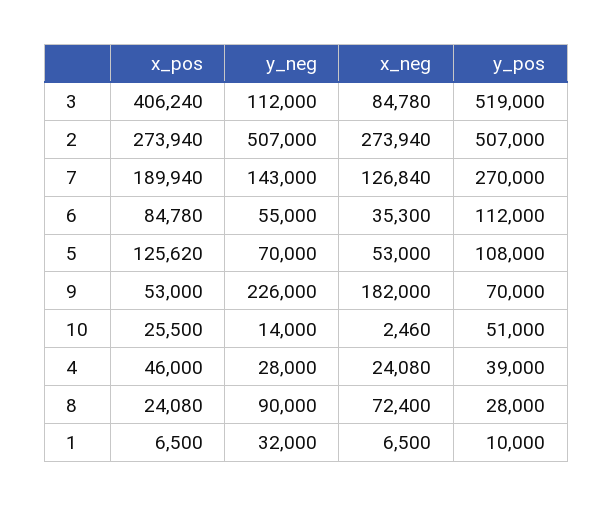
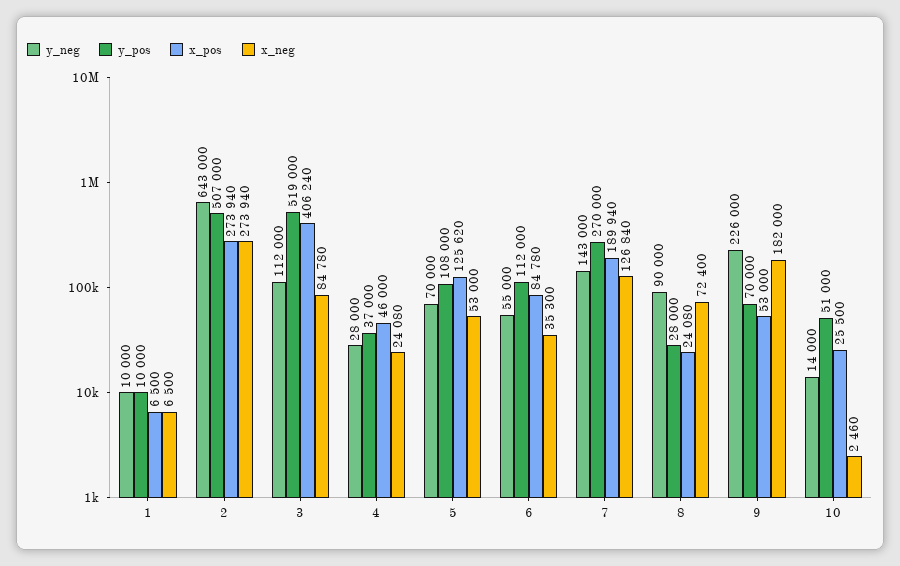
  {
    "x_pos": {
      "3": 406240,
      "2": 273940,
      "7": 189940,
      "6": 84780,
      "5": 125620,
      "9": 53000,
      "10": 25500,
      "4": 46000,
      "8": 24080,
      "1": 6500
    },
    "y_neg": {
      "3": 112000,
-     "2": 507000,
+     "2": 643000,
      "7": 143000,
      "6": 55000,
      "5": 70000,
      "9": 226000,
      "10": 14000,
      "4": 28000,
      "8": 90000,
-     "1": 32000
+     "1": 10000
    },
    "x_neg": {
      "3": 84780,
      "2": 273940,
      "7": 126840,
      "6": 35300,
      "5": 53000,
      "9": 182000,
      "10": 2460,
      "4": 24080,
      "8": 72400,
      "1": 6500
    },
    "y_pos": {
      "3": 519000,
      "2": 507000,
      "7": 270000,
      "6": 112000,
      "5": 108000,
      "9": 70000,
      "10": 51000,
-     "4": 39000,
+     "4": 37000,
      "8": 28000,
      "1": 10000
    }
  }

